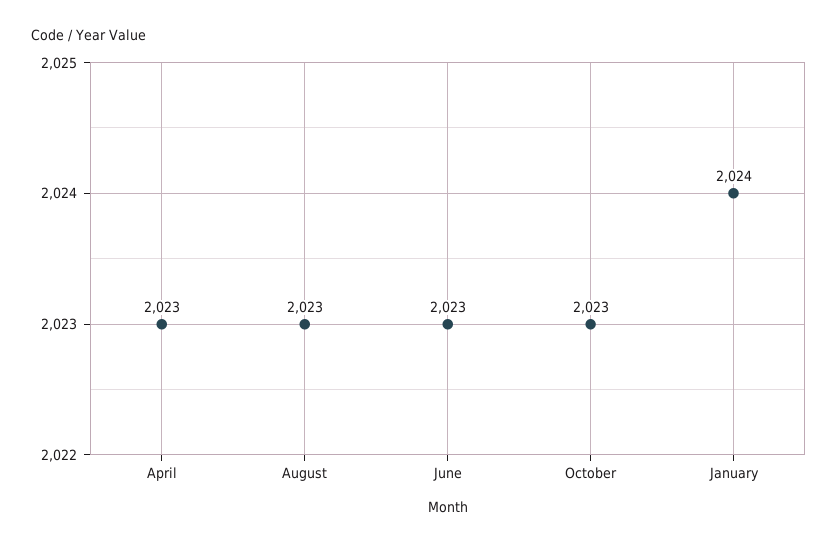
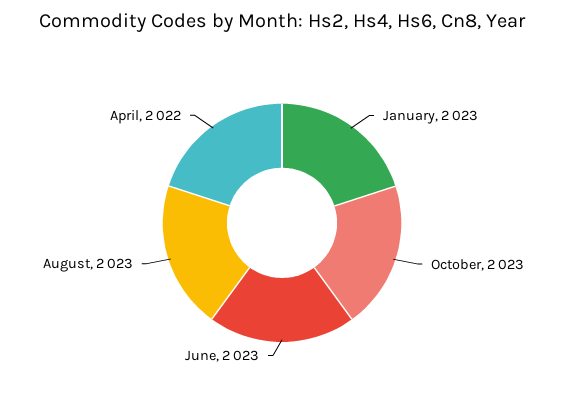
  {
-   "April": 2023,
+   "April": 2022,
    "August": 2023,
    "June": 2023,
    "October": 2023,
-   "January": 2024
+   "January": 2023
  }

